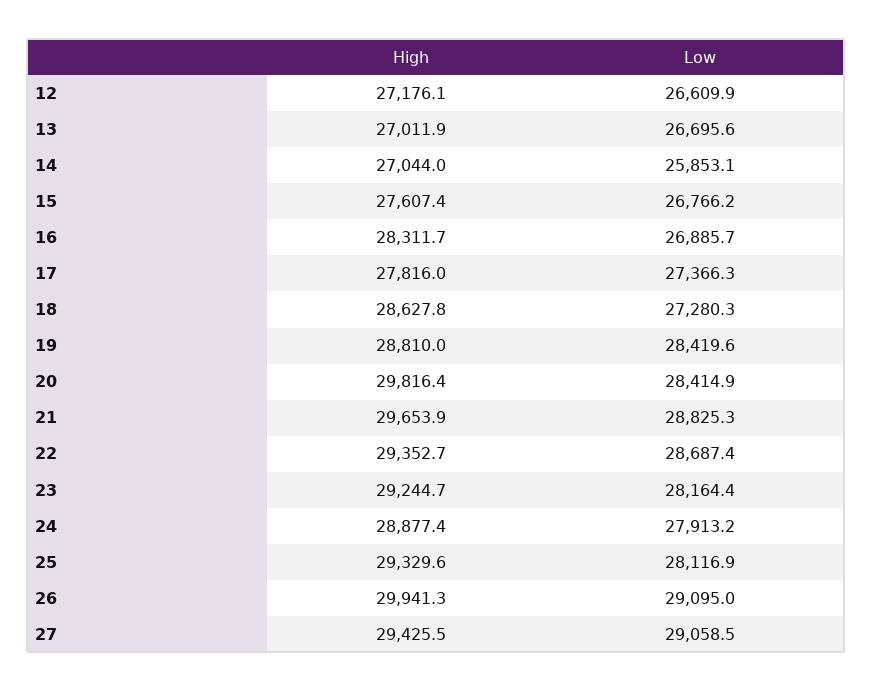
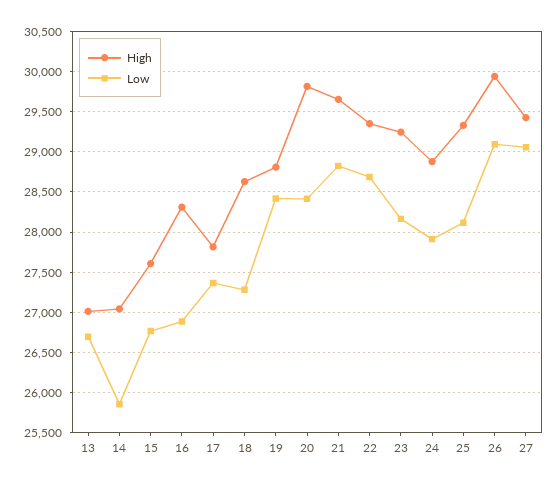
  {
    "High": {
-     "12": 27176.1,
      "13": 27011.9,
      "14": 27044,
      "15": 27607.4,
      "16": 28311.7,
      "17": 27816,
      "18": 28627.8,
      "19": 28810,
      "20": 29816.4,
      "21": 29653.9,
      "22": 29352.7,
      "23": 29244.7,
      "24": 28877.4,
      "25": 29329.6,
      "26": 29941.3,
      "27": 29425.5
    },
    "Low": {
-     "12": 26609.9,
      "13": 26695.6,
      "14": 25853.1,
      "15": 26766.2,
      "16": 26885.7,
      "17": 27366.3,
      "18": 27280.3,
      "19": 28419.6,
      "20": 28414.9,
      "21": 28825.3,
      "22": 28687.4,
      "23": 28164.4,
      "24": 27913.2,
      "25": 28116.9,
      "26": 29095,
      "27": 29058.5
    }
  }

